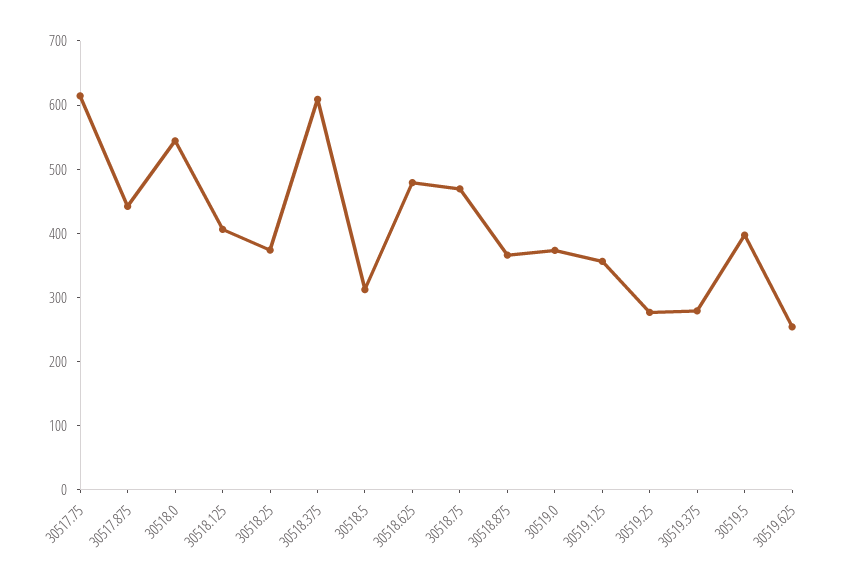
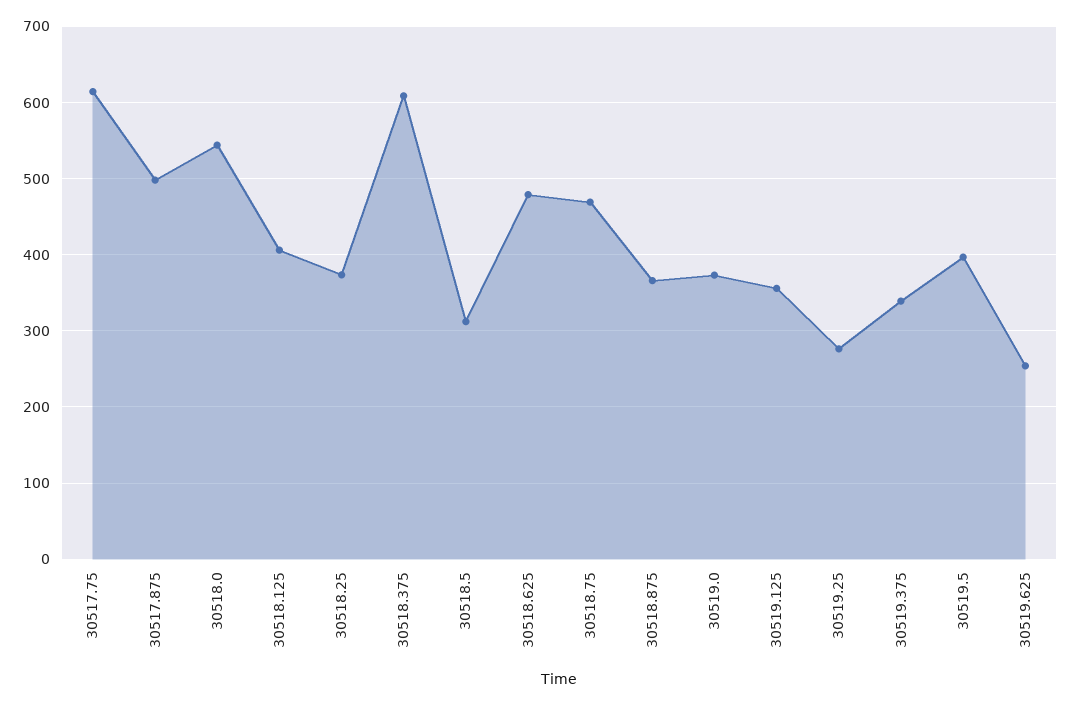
  {
    "30517.75": 610,
-   "30517.875": 440,
+   "30517.875": 500,
    "30518.0": 540,
    "30518.125": 410,
    "30518.25": 370,
    "30518.375": 610,
    "30518.5": 310,
    "30518.625": 480,
    "30518.75": 470,
    "30518.875": 370,
    "30519.0": 370,
    "30519.125": 360,
    "30519.25": 280,
-   "30519.375": 280,
+   "30519.375": 340,
    "30519.5": 400,
    "30519.625": 250
  }

